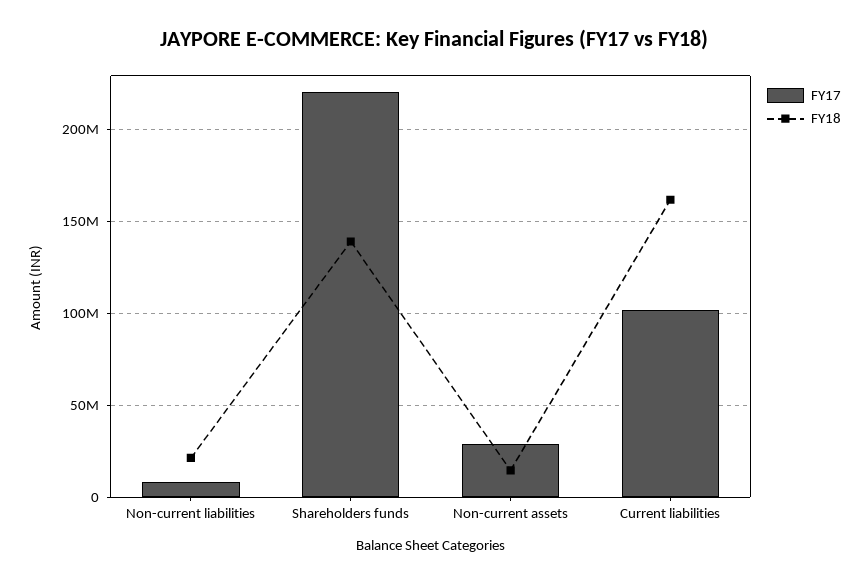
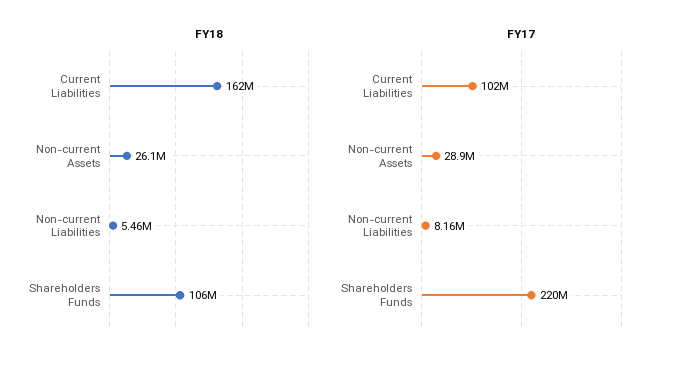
  {
    "FY17": {
      "Non-current liabilities": 8160000,
      "Shareholders funds": 220000000,
      "Non-current assets": 28900000,
      "Current liabilities": 102000000
    },
    "FY18": {
-     "Non-current liabilities": 20000000,
+     "Non-current liabilities": 5460000,
-     "Shareholders funds": 140000000,
+     "Shareholders funds": 106000000,
-     "Non-current assets": 15000000,
+     "Non-current assets": 26100000,
      "Current liabilities": 162000000
    }
  }

